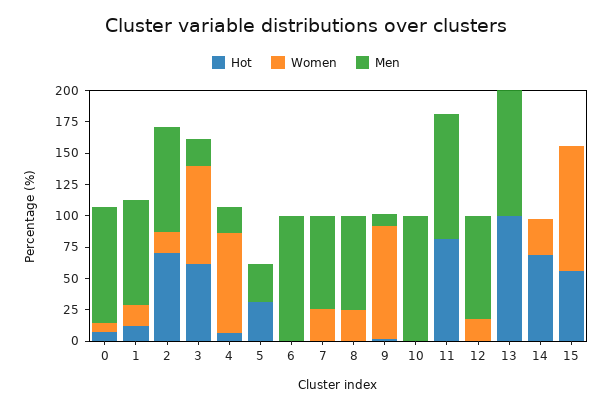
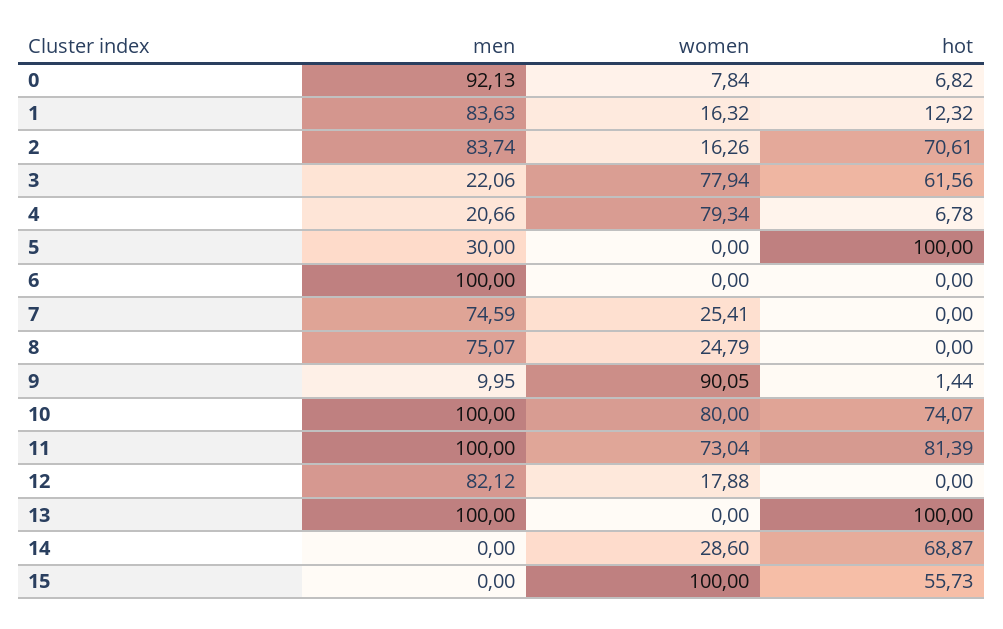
  {
    "Hot": {
      "0": 6.82,
      "1": 12.32,
      "2": 70.61,
      "3": 61.56,
      "4": 6.78,
-     "5": 25,
+     "5": 100,
      "6": 0,
      "7": 0,
      "8": 0,
      "9": 1.44,
-     "10": 0,
+     "10": 74.07,
      "11": 81.39,
      "12": 0,
      "13": 100,
      "14": 68.87,
      "15": 55.73
    },
    "Women": {
      "0": 7.84,
      "1": 16.32,
      "2": 16.26,
      "3": 77.94,
      "4": 79.34,
      "5": 0,
      "6": 0,
      "7": 25.41,
      "8": 24.79,
      "9": 90.05,
-     "10": 0,
+     "10": 80,
-     "11": 0,
+     "11": 73.04,
      "12": 17.88,
      "13": 0,
      "14": 28.6,
      "15": 100
    },
    "Men": {
      "0": 92.13,
      "1": 83.63,
      "2": 83.74,
      "3": 22.06,
      "4": 20.66,
      "5": 30,
      "6": 100,
      "7": 74.59,
      "8": 75.07,
      "9": 9.95,
      "10": 100,
      "11": 100,
      "12": 82.12,
      "13": 100,
      "14": 0,
      "15": 0
    }
  }

